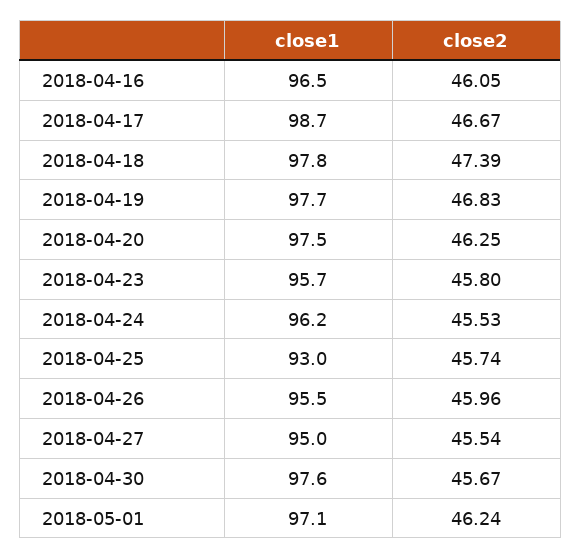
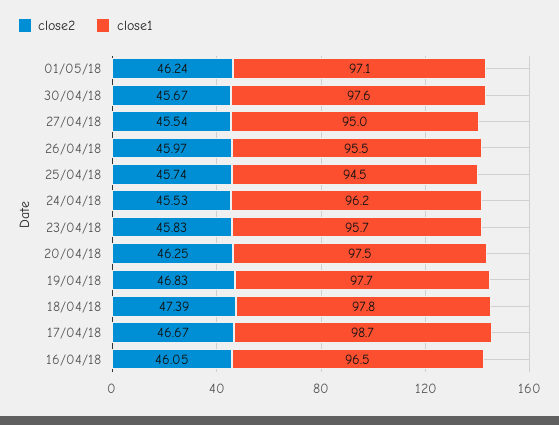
  {
    "close1": {
      "2018-04-16": 96.5,
      "2018-04-17": 98.7,
      "2018-04-18": 97.8,
      "2018-04-19": 97.7,
      "2018-04-20": 97.5,
      "2018-04-23": 95.7,
      "2018-04-24": 96.2,
-     "2018-04-25": 93,
+     "2018-04-25": 94.5,
      "2018-04-26": 95.5,
      "2018-04-27": 95,
      "2018-04-30": 97.6,
      "2018-05-01": 97.1
    },
    "close2": {
      "2018-04-16": 46.05,
      "2018-04-17": 46.67,
      "2018-04-18": 47.39,
      "2018-04-19": 46.83,
      "2018-04-20": 46.25,
-     "2018-04-23": 45.8,
+     "2018-04-23": 45.83,
      "2018-04-24": 45.53,
      "2018-04-25": 45.74,
-     "2018-04-26": 45.96,
+     "2018-04-26": 45.97,
      "2018-04-27": 45.54,
      "2018-04-30": 45.67,
      "2018-05-01": 46.24
    }
  }

